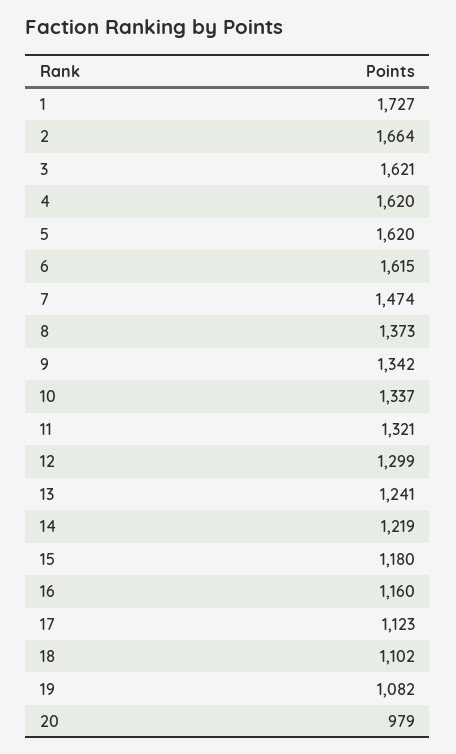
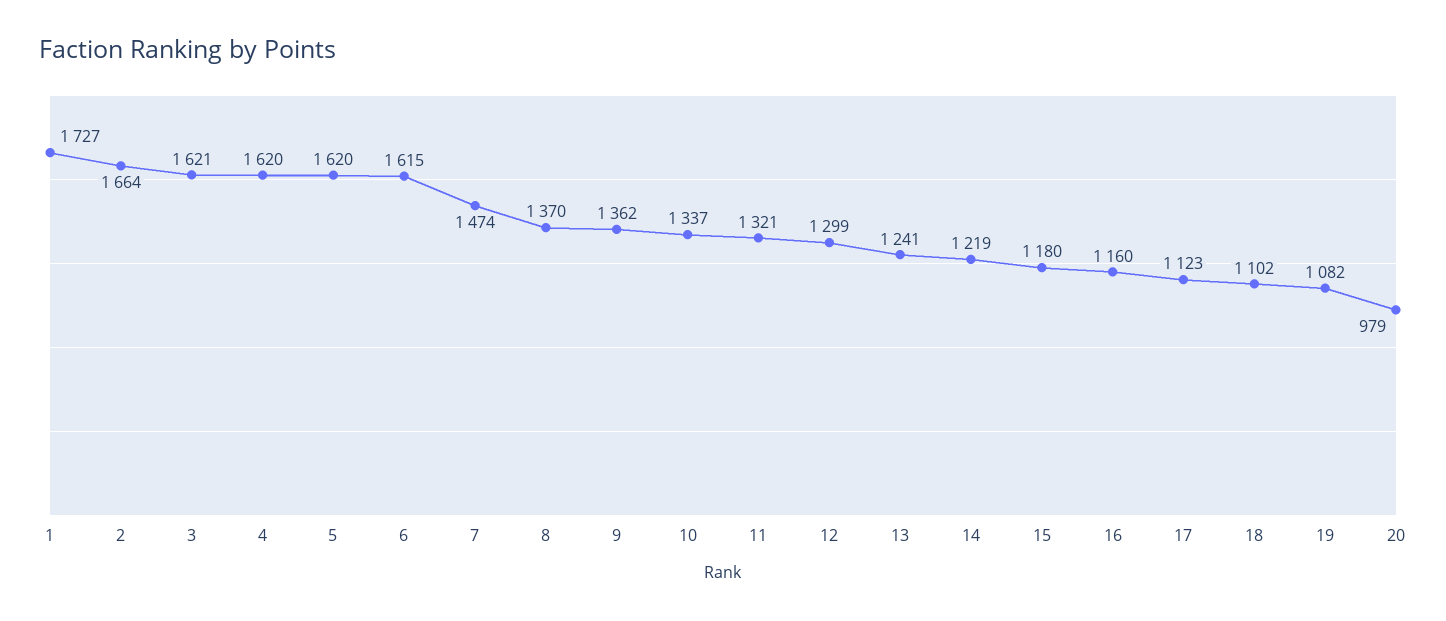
  {
    "1": 1727,
    "2": 1664,
    "3": 1621,
    "4": 1620,
    "5": 1620,
    "6": 1615,
    "7": 1474,
-   "8": 1373,
+   "8": 1370,
-   "9": 1342,
+   "9": 1362,
    "10": 1337,
    "11": 1321,
    "12": 1299,
    "13": 1241,
    "14": 1219,
    "15": 1180,
    "16": 1160,
    "17": 1123,
    "18": 1102,
    "19": 1082,
    "20": 979
  }

